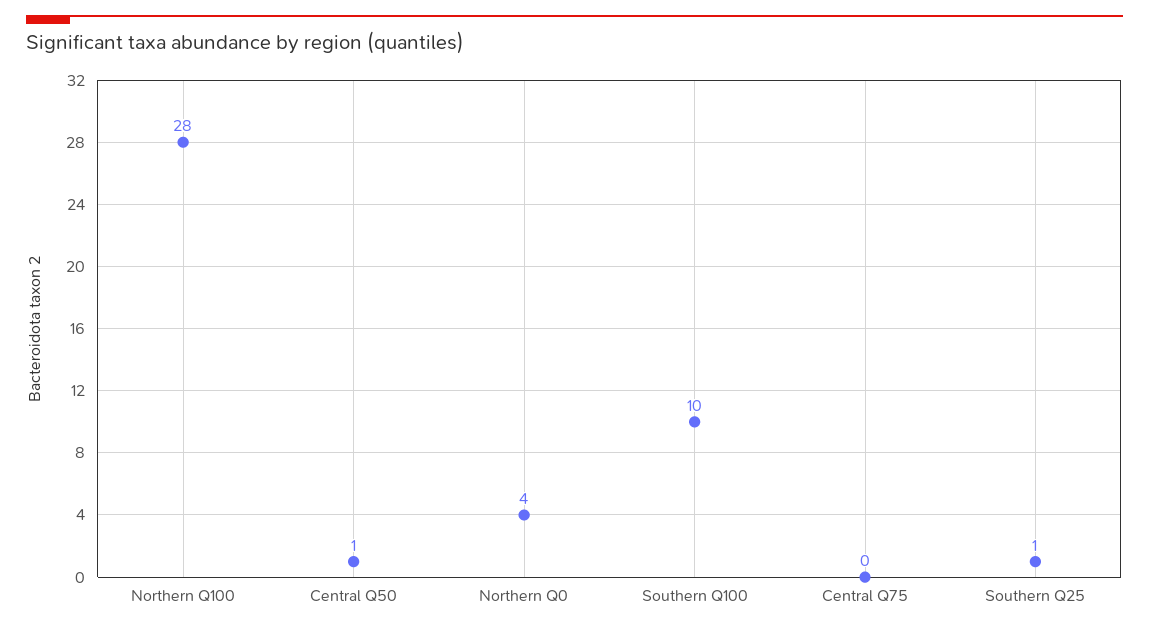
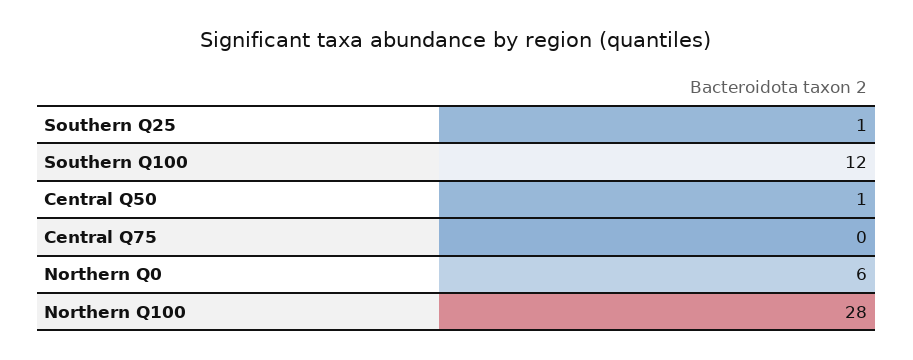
  {
    "Northern Q100": 28,
    "Central Q50": 1,
-   "Northern Q0": 4,
+   "Northern Q0": 6,
-   "Southern Q100": 10,
+   "Southern Q100": 12,
    "Central Q75": 0,
    "Southern Q25": 1
  }

